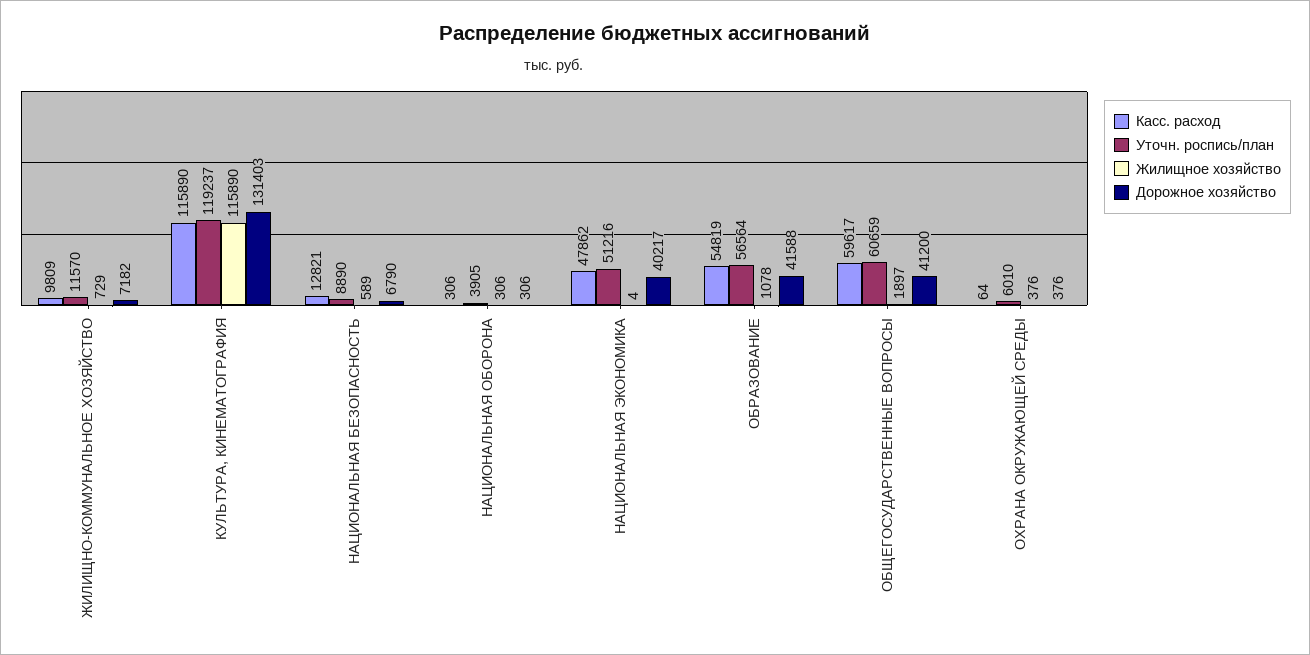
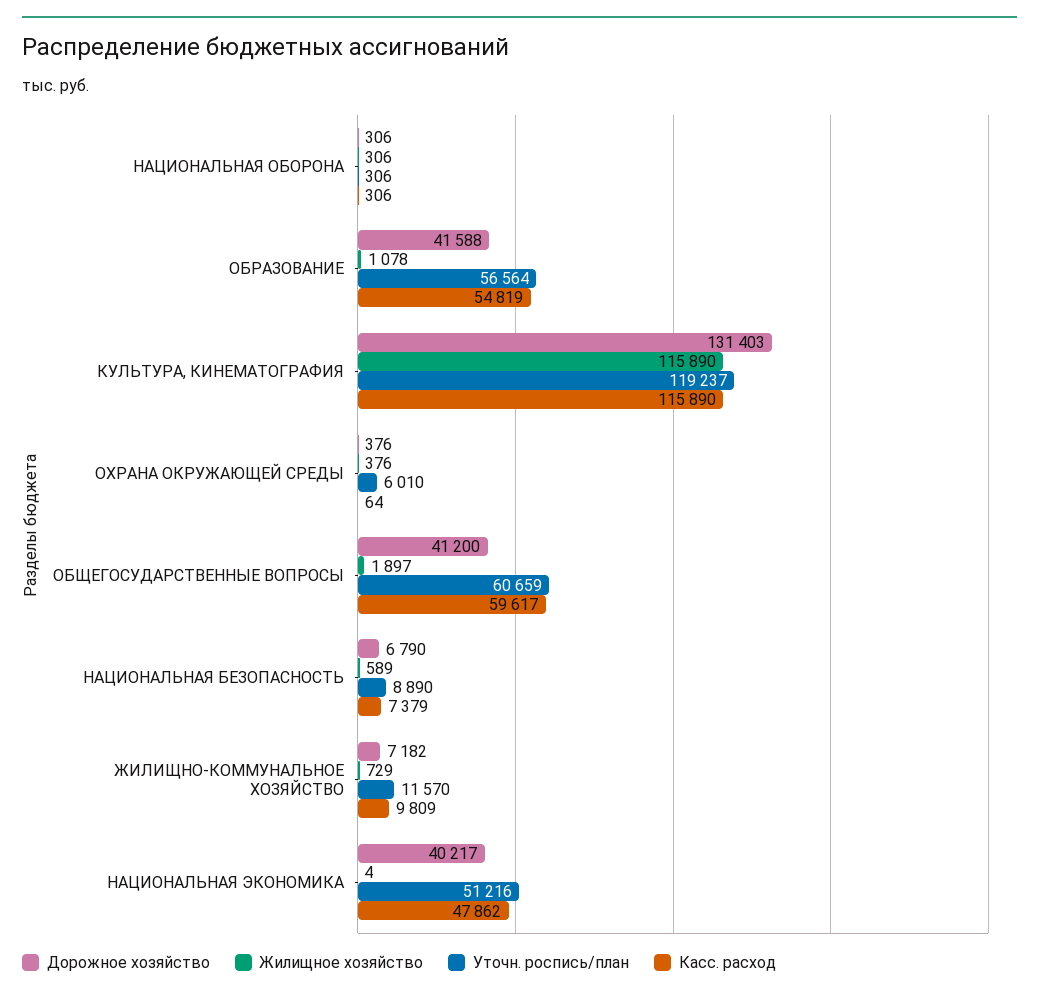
  {
    "Касс. расход": {
      "ЖИЛИЩНО-КОММУНАЛЬНОЕ ХОЗЯЙСТВО": 9809,
      "КУЛЬТУРА, КИНЕМАТОГРАФИЯ": 115890,
-     "НАЦИОНАЛЬНАЯ БЕЗОПАСНОСТЬ": 12821,
+     "НАЦИОНАЛЬНАЯ БЕЗОПАСНОСТЬ": 7379,
      "НАЦИОНАЛЬНАЯ ОБОРОНА": 306,
      "НАЦИОНАЛЬНАЯ ЭКОНОМИКА": 47862,
      "ОБРАЗОВАНИЕ": 54819,
      "ОБЩЕГОСУДАРСТВЕННЫЕ ВОПРОСЫ": 59617,
      "ОХРАНА ОКРУЖАЮЩЕЙ СРЕДЫ": 64
    },
    "Уточн. роспись/план": {
      "ЖИЛИЩНО-КОММУНАЛЬНОЕ ХОЗЯЙСТВО": 11570,
      "КУЛЬТУРА, КИНЕМАТОГРАФИЯ": 119237,
      "НАЦИОНАЛЬНАЯ БЕЗОПАСНОСТЬ": 8890,
-     "НАЦИОНАЛЬНАЯ ОБОРОНА": 3905,
+     "НАЦИОНАЛЬНАЯ ОБОРОНА": 306,
      "НАЦИОНАЛЬНАЯ ЭКОНОМИКА": 51216,
      "ОБРАЗОВАНИЕ": 56564,
      "ОБЩЕГОСУДАРСТВЕННЫЕ ВОПРОСЫ": 60659,
      "ОХРАНА ОКРУЖАЮЩЕЙ СРЕДЫ": 6010
    },
    "Жилищное хозяйство": {
      "ЖИЛИЩНО-КОММУНАЛЬНОЕ ХОЗЯЙСТВО": 729,
      "КУЛЬТУРА, КИНЕМАТОГРАФИЯ": 115890,
      "НАЦИОНАЛЬНАЯ БЕЗОПАСНОСТЬ": 589,
      "НАЦИОНАЛЬНАЯ ОБОРОНА": 306,
      "НАЦИОНАЛЬНАЯ ЭКОНОМИКА": 4,
      "ОБРАЗОВАНИЕ": 1078,
      "ОБЩЕГОСУДАРСТВЕННЫЕ ВОПРОСЫ": 1897,
      "ОХРАНА ОКРУЖАЮЩЕЙ СРЕДЫ": 376
    },
    "Дорожное хозяйство": {
      "ЖИЛИЩНО-КОММУНАЛЬНОЕ ХОЗЯЙСТВО": 7182,
      "КУЛЬТУРА, КИНЕМАТОГРАФИЯ": 131403,
      "НАЦИОНАЛЬНАЯ БЕЗОПАСНОСТЬ": 6790,
      "НАЦИОНАЛЬНАЯ ОБОРОНА": 306,
      "НАЦИОНАЛЬНАЯ ЭКОНОМИКА": 40217,
      "ОБРАЗОВАНИЕ": 41588,
      "ОБЩЕГОСУДАРСТВЕННЫЕ ВОПРОСЫ": 41200,
      "ОХРАНА ОКРУЖАЮЩЕЙ СРЕДЫ": 376
    }
  }

